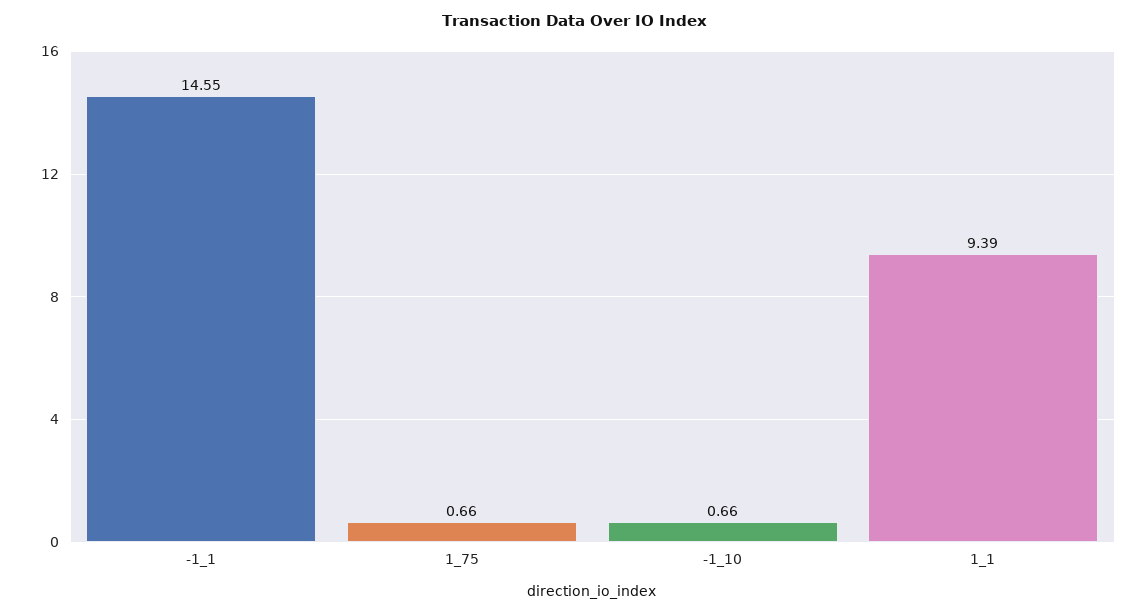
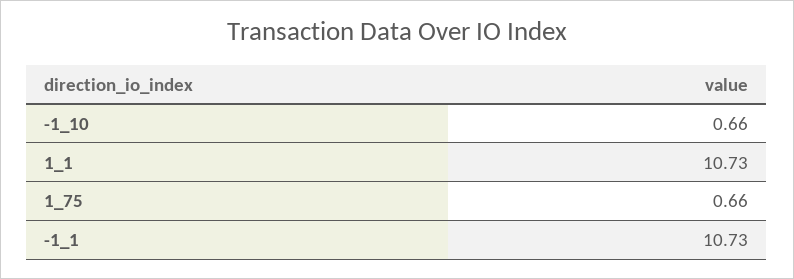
  {
-   "-1_1": 14.55,
+   "-1_1": 10.73,
    "1_75": 0.66,
    "-1_10": 0.66,
-   "1_1": 9.39
+   "1_1": 10.73
  }

